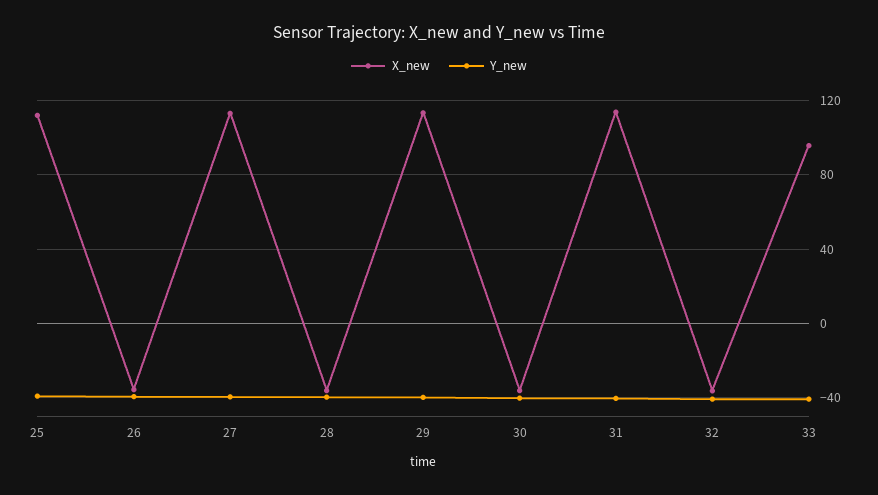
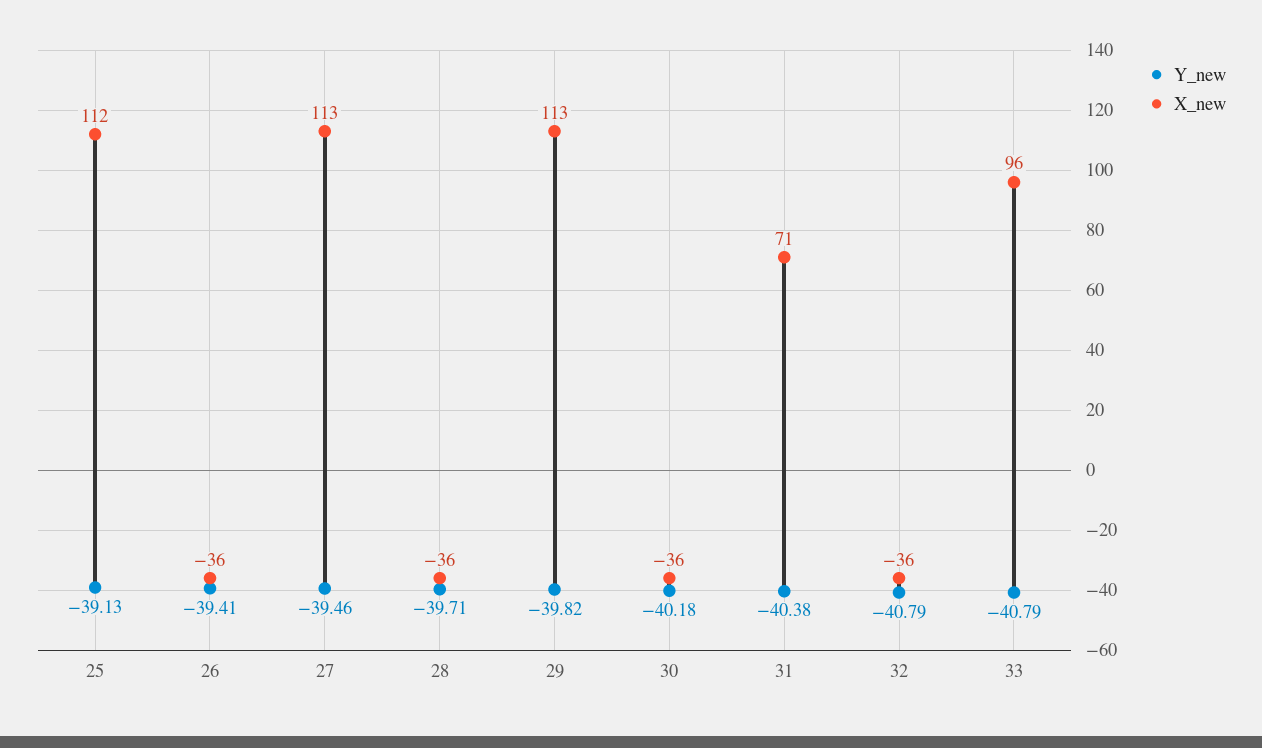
  {
    "X_new": {
      "25": 112,
      "26": -36,
      "27": 113,
      "28": -36,
      "29": 113,
      "30": -36,
-     "31": 115,
+     "31": 71,
      "32": -36,
      "33": 96
    },
    "Y_new": {
      "25": -39.13,
      "26": -39.41,
      "27": -39.46,
      "28": -39.71,
      "29": -39.82,
      "30": -40.18,
      "31": -40.38,
      "32": -40.79,
      "33": -40.79
    }
  }

